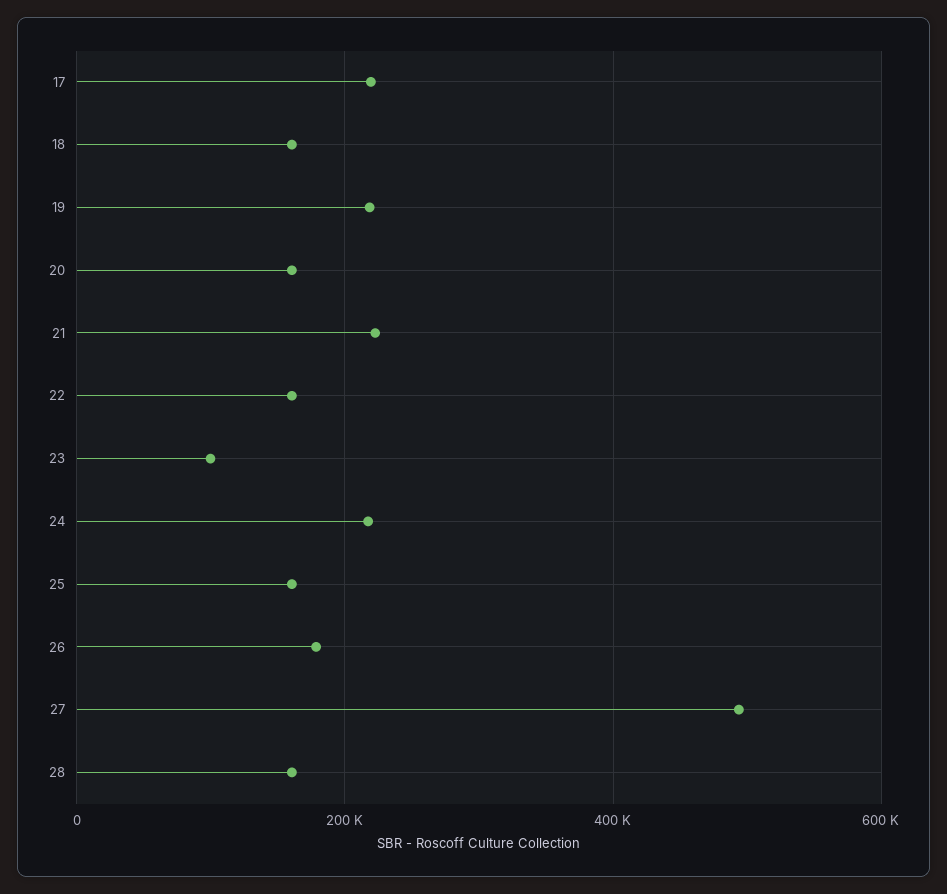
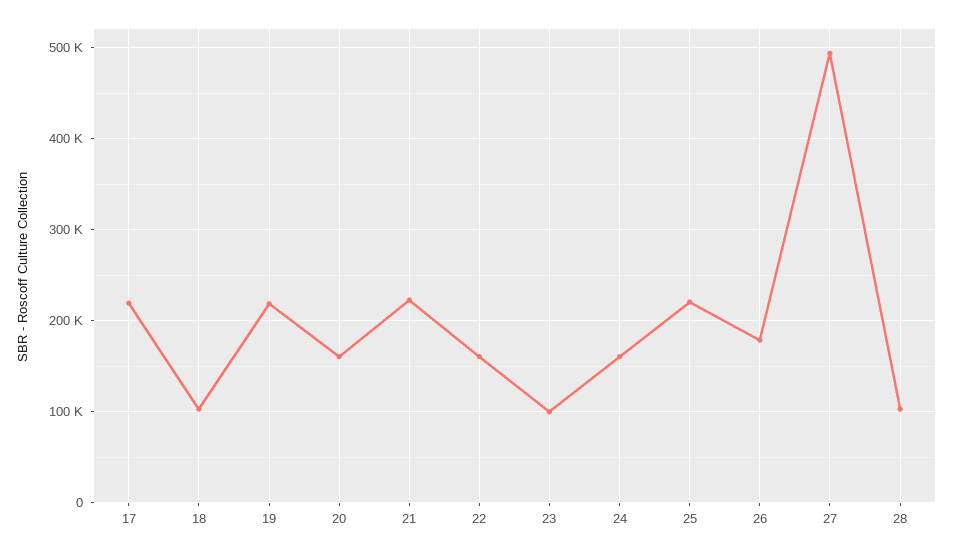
  {
    "17": 220000,
-   "18": 160000,
+   "18": 100000,
    "19": 220000,
    "20": 160000,
    "21": 220000,
    "22": 160000,
    "23": 100000,
-   "24": 220000,
+   "24": 160000,
-   "25": 160000,
+   "25": 220000,
    "26": 180000,
    "27": 490000,
-   "28": 160000
+   "28": 100000
  }

